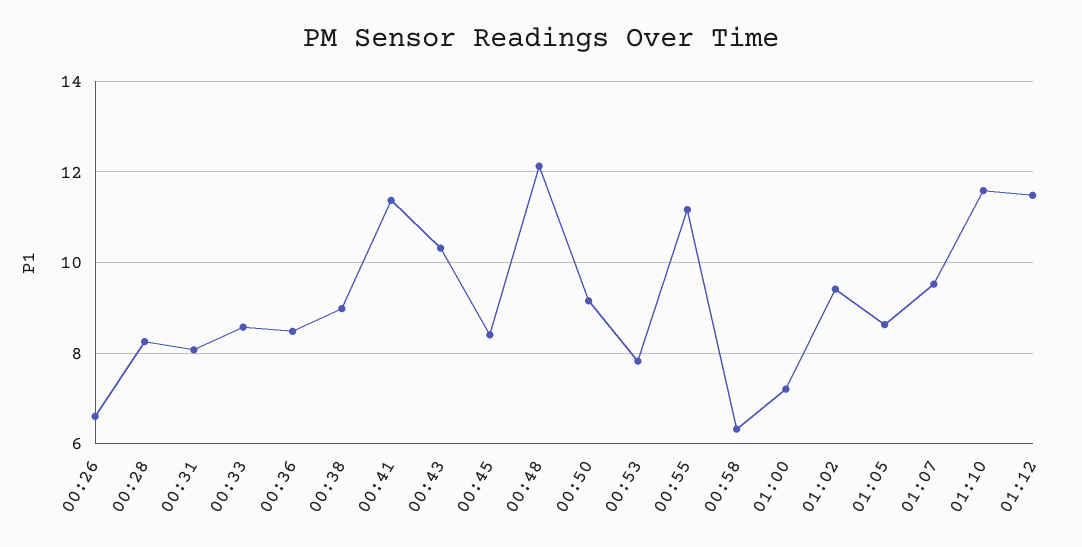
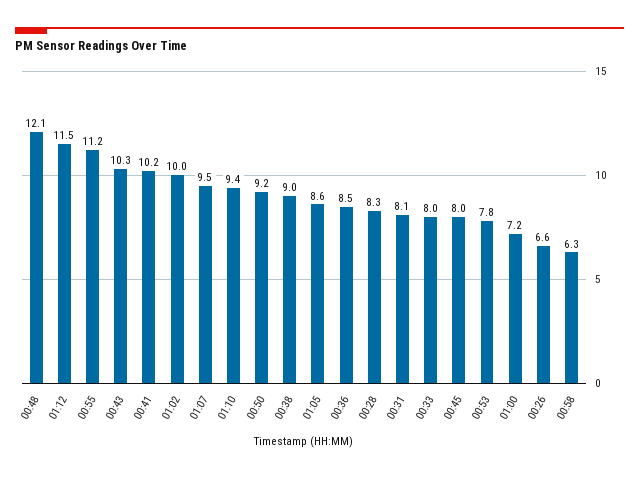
  {
    "00:26": 6.6,
    "00:28": 8.3,
    "00:31": 8.1,
-   "00:33": 8.6,
+   "00:33": 8,
    "00:36": 8.5,
    "00:38": 9,
-   "00:41": 11.4,
+   "00:41": 10.2,
    "00:43": 10.3,
-   "00:45": 8.4,
+   "00:45": 8,
    "00:48": 12.1,
    "00:50": 9.2,
    "00:53": 7.8,
    "00:55": 11.2,
    "00:58": 6.3,
    "01:00": 7.2,
-   "01:02": 9.4,
+   "01:02": 10,
    "01:05": 8.6,
    "01:07": 9.5,
-   "01:10": 11.6,
+   "01:10": 9.4,
    "01:12": 11.5
  }

